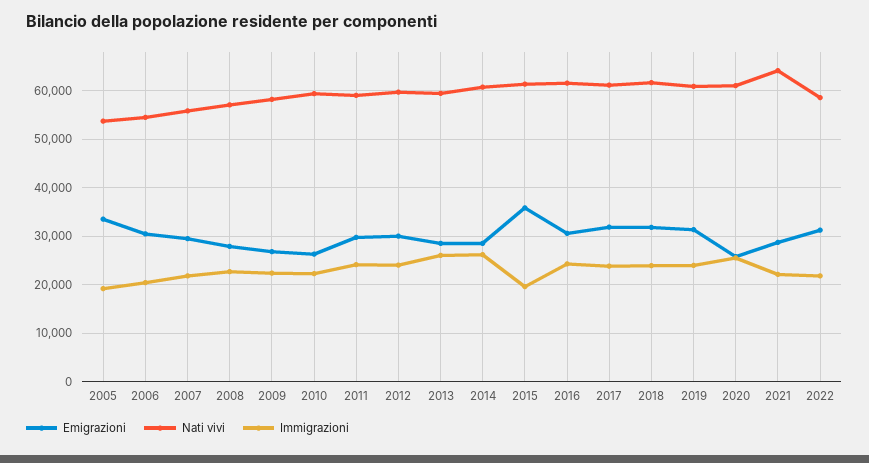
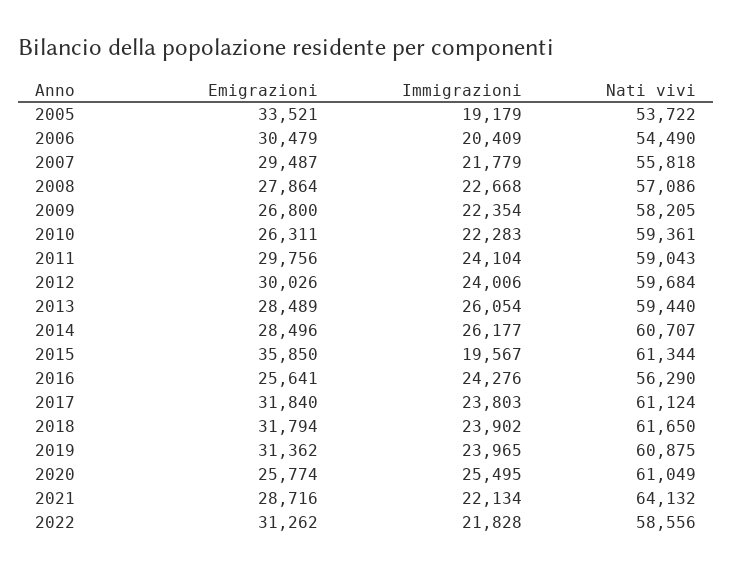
  {
    "Emigrazioni": {
      "2005": 33521,
      "2006": 30479,
      "2007": 29487,
      "2008": 27864,
      "2009": 26800,
      "2010": 26311,
      "2011": 29756,
      "2012": 30026,
      "2013": 28489,
      "2014": 28496,
      "2015": 35850,
-     "2016": 30000,
+     "2016": 25641,
      "2017": 31840,
      "2018": 31794,
      "2019": 31362,
      "2020": 25774,
      "2021": 28716,
      "2022": 31262
    },
    "Nati vivi": {
      "2005": 53722,
      "2006": 54490,
      "2007": 55818,
      "2008": 57086,
      "2009": 58205,
      "2010": 59361,
      "2011": 59043,
      "2012": 59684,
      "2013": 59440,
      "2014": 60707,
      "2015": 61344,
-     "2016": 62000,
+     "2016": 56290,
      "2017": 61124,
      "2018": 61650,
      "2019": 60875,
      "2020": 61049,
      "2021": 64132,
      "2022": 58556
    },
    "Immigrazioni": {
      "2005": 19179,
      "2006": 20409,
      "2007": 21779,
      "2008": 22668,
      "2009": 22354,
      "2010": 22283,
      "2011": 24104,
      "2012": 24006,
      "2013": 26054,
      "2014": 26177,
      "2015": 19567,
      "2016": 24276,
      "2017": 23803,
      "2018": 23902,
      "2019": 23965,
      "2020": 25495,
      "2021": 22134,
      "2022": 21828
    }
  }

